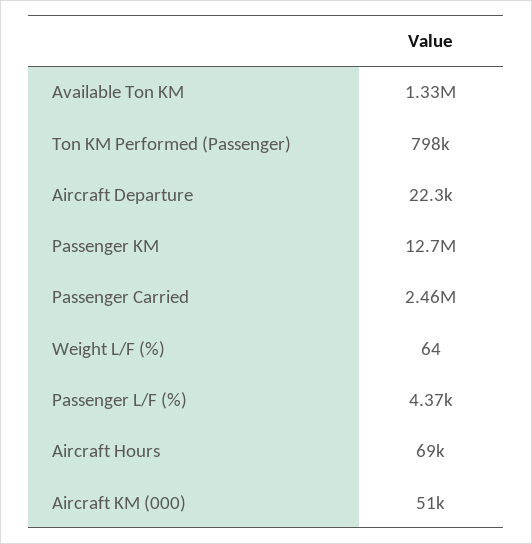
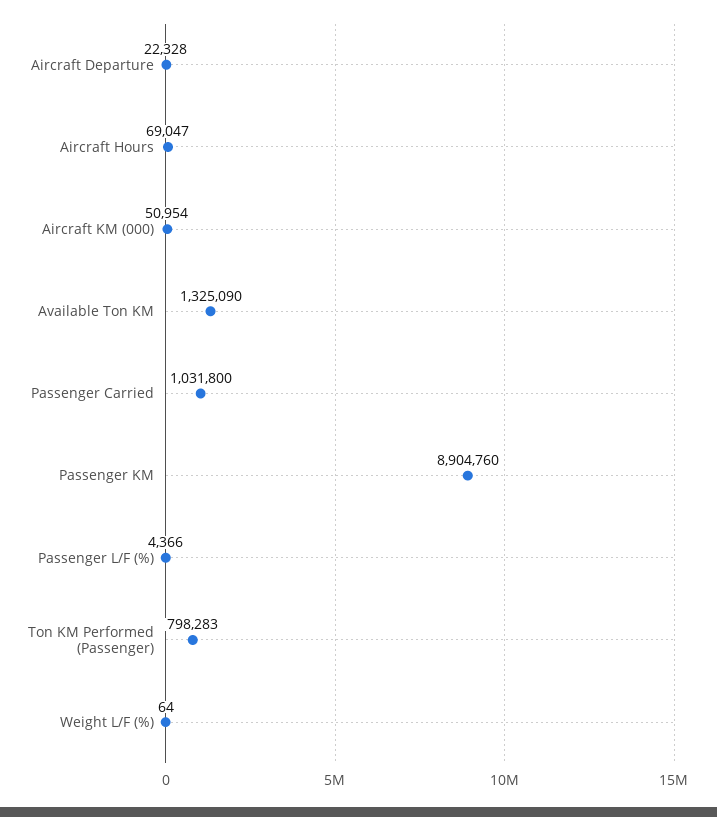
  {
    "Available Ton KM": 1325090,
    "Ton KM Performed (Passenger)": 798283,
    "Aircraft Departure": 22328,
-   "Passenger KM": 12700000,
+   "Passenger KM": 8904760,
-   "Passenger Carried": 2460000,
+   "Passenger Carried": 1031800,
    "Weight L/F (%)": 64,
    "Passenger L/F (%)": 4366,
    "Aircraft Hours": 69047,
    "Aircraft KM (000)": 50954
  }

